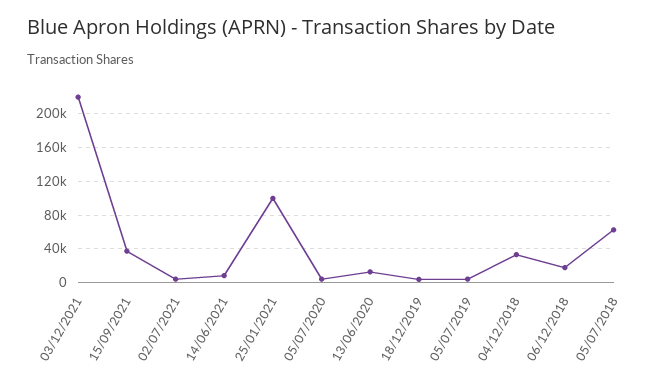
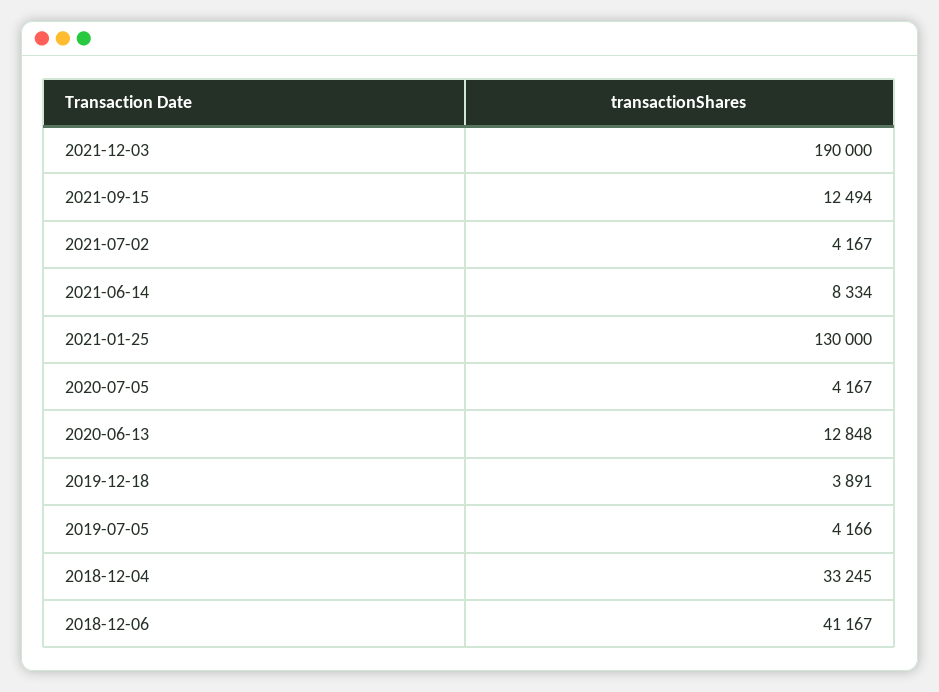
  {
-   "03/12/2021": 220000,
+   "03/12/2021": 190000,
-   "15/09/2021": 40000,
+   "15/09/2021": 12494,
    "02/07/2021": 4167,
    "14/06/2021": 8334,
-   "25/01/2021": 100000,
+   "25/01/2021": 130000,
    "05/07/2020": 4167,
    "13/06/2020": 12848,
    "18/12/2019": 3891,
    "05/07/2019": 4166,
    "04/12/2018": 33245,
-   "06/12/2018": 20000,
+   "06/12/2018": 41167
-   "05/07/2018": 60000
  }

